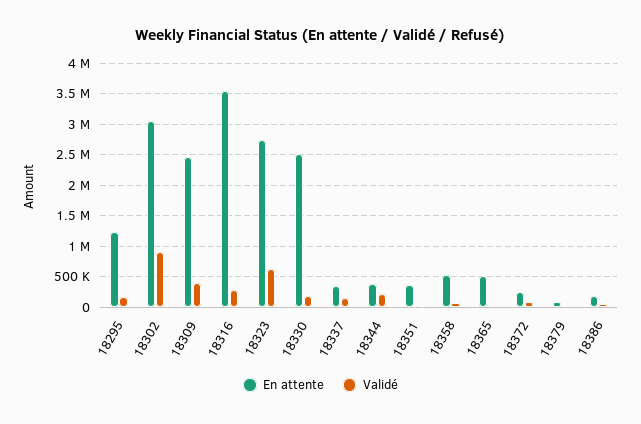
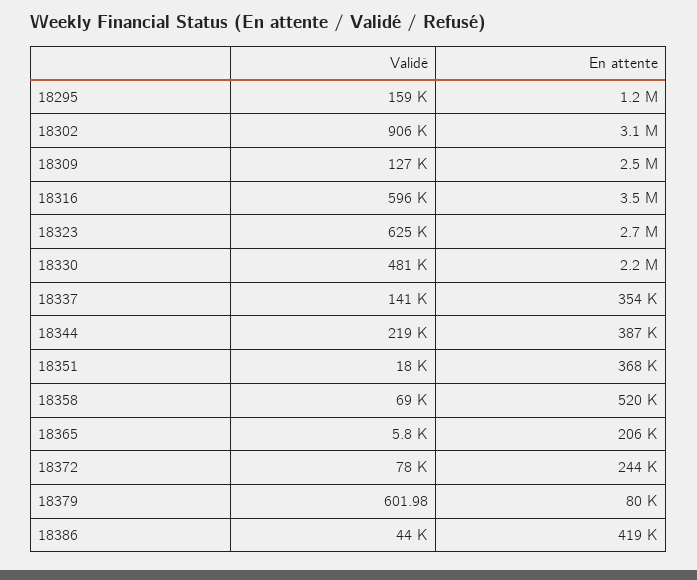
  {
    "En attente": {
      "18295": 1200000,
      "18302": 3100000,
      "18309": 2500000,
      "18316": 3500000,
      "18323": 2700000,
-     "18330": 2500000,
+     "18330": 2200000,
      "18337": 354000,
      "18344": 387000,
      "18351": 368000,
      "18358": 520000,
-     "18365": 500000,
+     "18365": 206000,
      "18372": 244000,
      "18379": 80000,
-     "18386": 200000
+     "18386": 419000
    },
    "Validé": {
      "18295": 159000,
      "18302": 906000,
-     "18309": 400000,
+     "18309": 127000,
-     "18316": 300000,
+     "18316": 596000,
      "18323": 625000,
-     "18330": 200000,
+     "18330": 481000,
      "18337": 141000,
      "18344": 219000,
      "18351": 18000,
      "18358": 69000,
      "18365": 5800,
      "18372": 78000,
      "18379": 601.98,
      "18386": 44000
    }
  }

